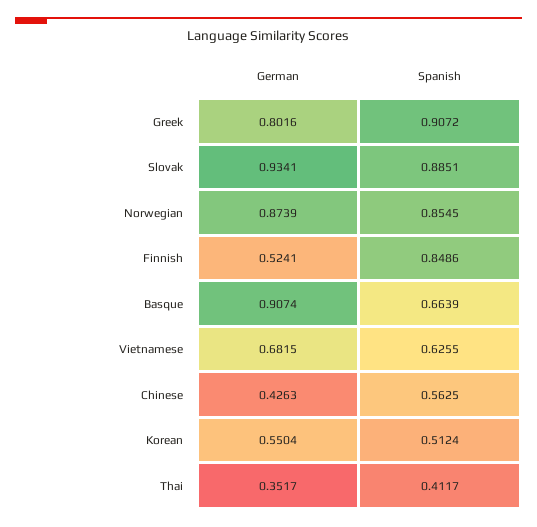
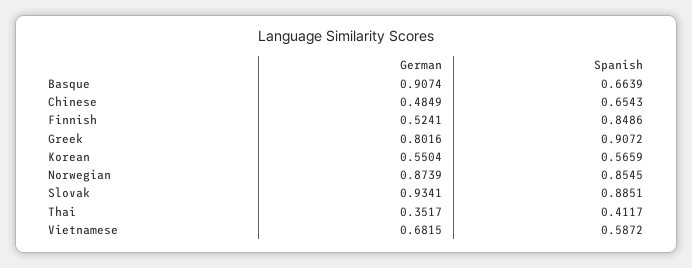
  {
    "German": {
      "Greek": 0.8016,
      "Slovak": 0.9341,
      "Norwegian": 0.8739,
      "Finnish": 0.5241,
      "Basque": 0.9074,
      "Vietnamese": 0.6815,
-     "Chinese": 0.4263,
+     "Chinese": 0.4849,
      "Korean": 0.5504,
      "Thai": 0.3517
    },
    "Spanish": {
      "Greek": 0.9072,
      "Slovak": 0.8851,
      "Norwegian": 0.8545,
      "Finnish": 0.8486,
      "Basque": 0.6639,
-     "Vietnamese": 0.6255,
+     "Vietnamese": 0.5872,
-     "Chinese": 0.5625,
+     "Chinese": 0.6543,
-     "Korean": 0.5124,
+     "Korean": 0.5659,
      "Thai": 0.4117
    }
  }

